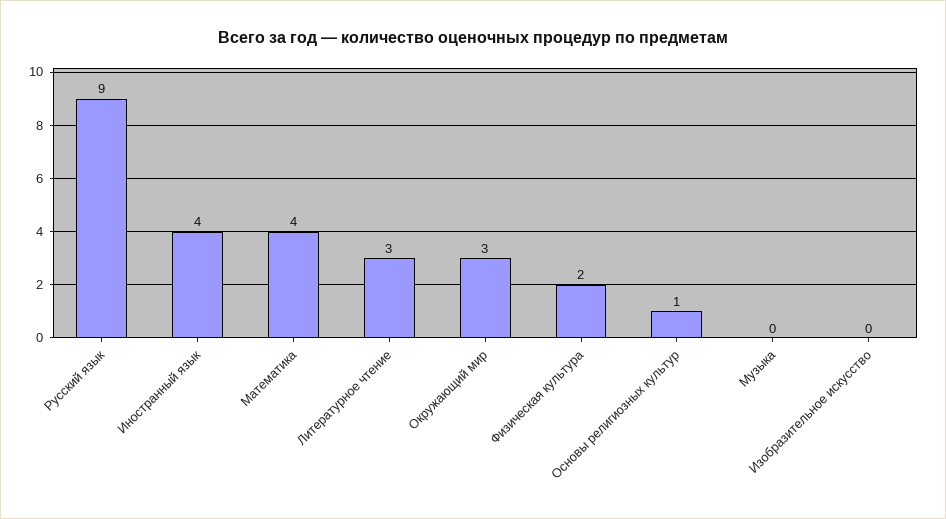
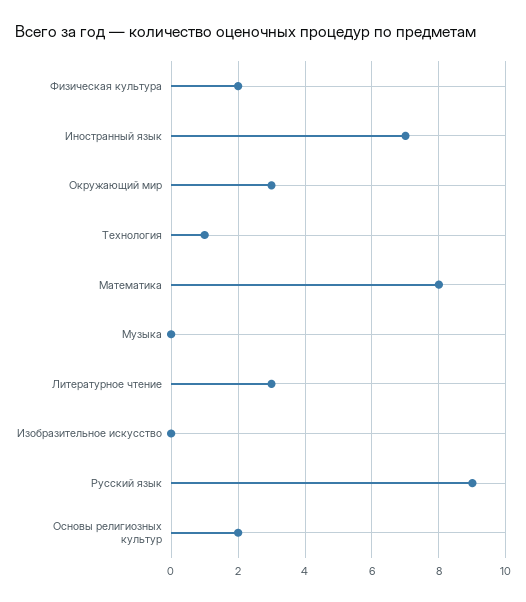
  {
    "Русский язык": 9,
-   "Иностранный язык": 4,
+   "Иностранный язык": 7,
-   "Математика": 4,
+   "Математика": 8,
    "Литературное чтение": 3,
    "Окружающий мир": 3,
    "Физическая культура": 2,
-   "Основы религиозных культур": 1,
+   "Основы религиозных культур": 2,
    "Музыка": 0,
-   "Изобразительное искусство": 0
+   "Изобразительное искусство": 0,
+   "Технология": 1
  }

